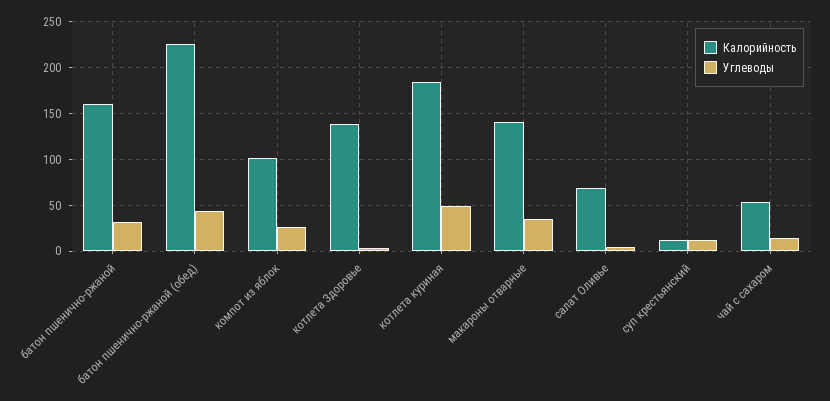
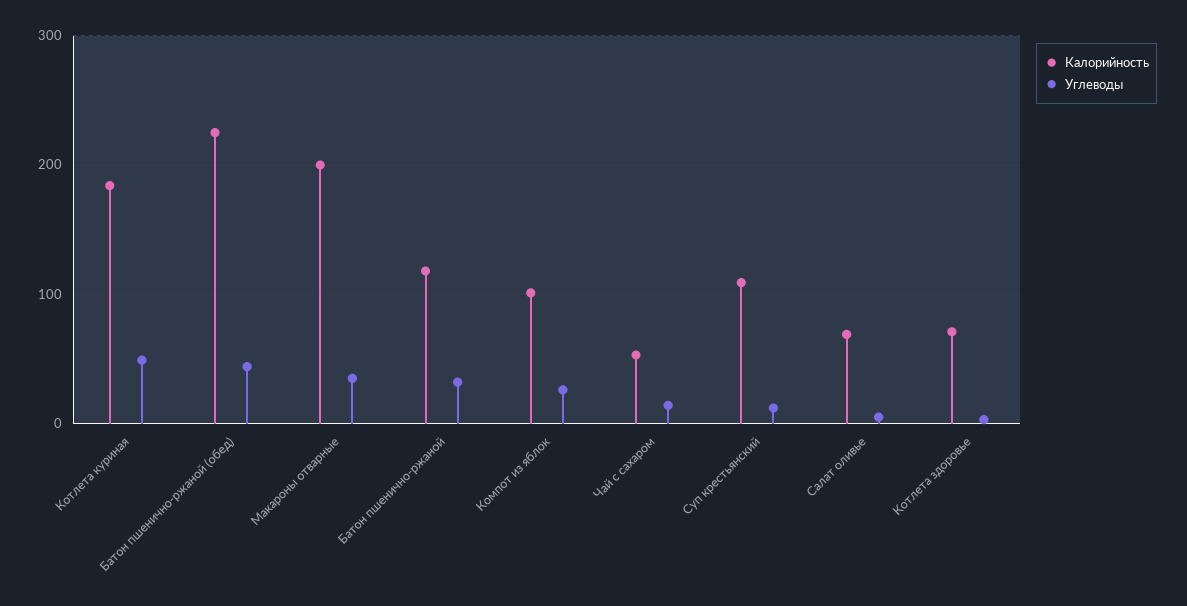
  {
    "Калорийность": {
-     "батон пшенично-ржаной": 160,
+     "батон пшенично-ржаной": 120,
      "батон пшенично-ржаной (обед)": 230,
      "компот из яблок": 100,
-     "котлета Здоровье": 140,
+     "котлета Здоровье": 70,
      "котлета куриная": 180,
-     "макароны отварные": 140,
+     "макароны отварные": 200,
      "салат Оливье": 70,
-     "суп крестьянский": 10,
+     "суп крестьянский": 110,
      "чай с сахаром": 50
    },
    "Углеводы": {
      "батон пшенично-ржаной": 30,
      "батон пшенично-ржаной (обед)": 40,
      "компот из яблок": 30,
      "котлета Здоровье": 0,
      "котлета куриная": 50,
      "макароны отварные": 40,
      "салат Оливье": 10,
      "суп крестьянский": 10,
      "чай с сахаром": 10
    }
  }

